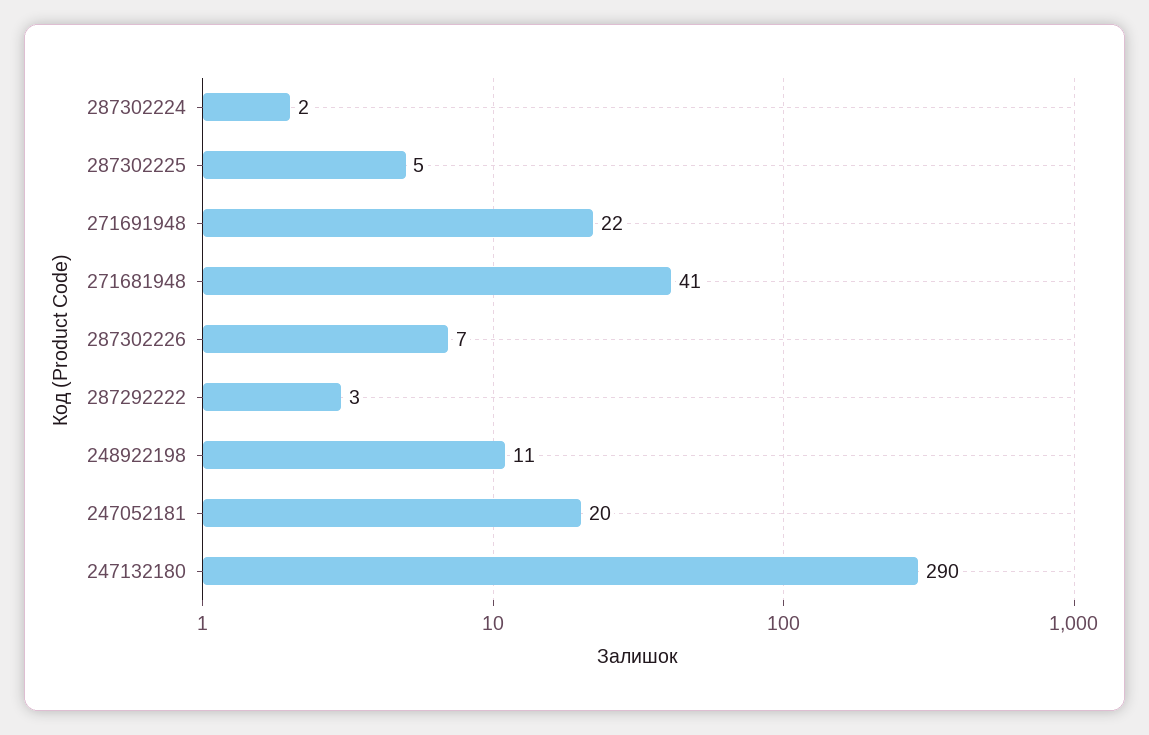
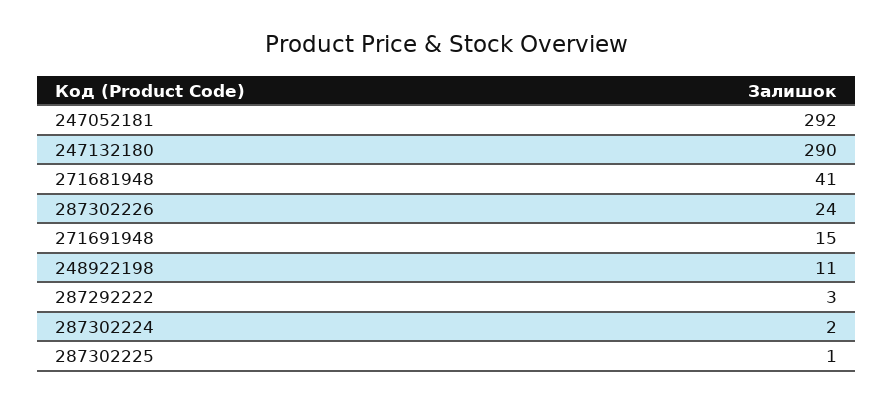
  {
    "287302224": 2,
-   "287302225": 5,
+   "287302225": 1,
-   "271691948": 22,
+   "271691948": 15,
    "271681948": 41,
-   "287302226": 7,
+   "287302226": 24,
    "287292222": 3,
    "248922198": 11,
-   "247052181": 20,
+   "247052181": 292,
    "247132180": 290
  }

